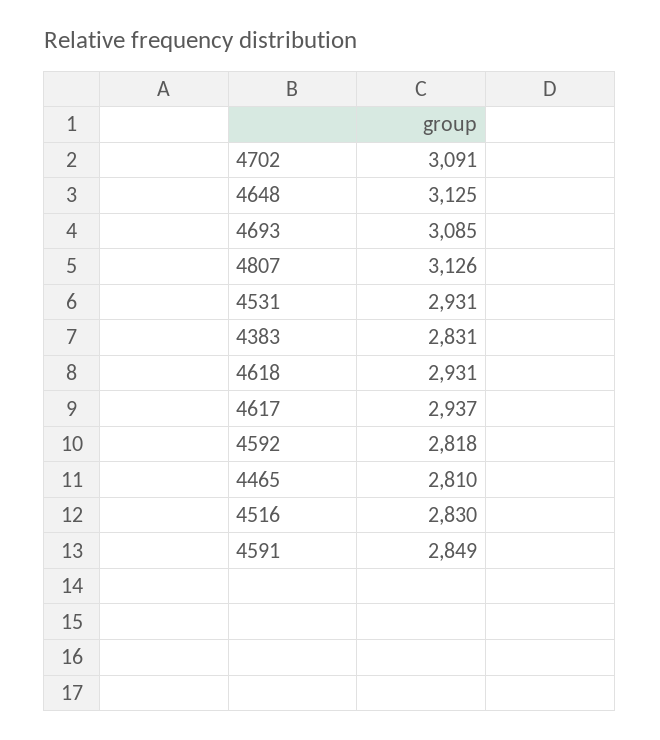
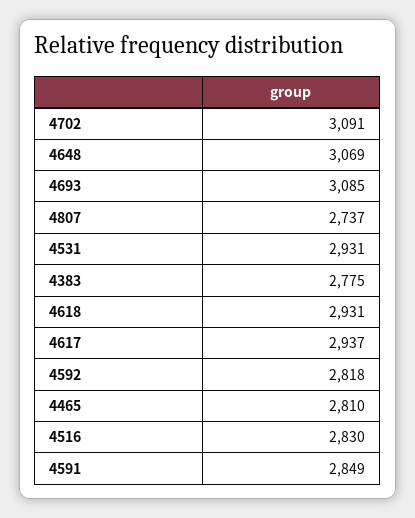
  {
    "4702": 3091,
-   "4648": 3125,
+   "4648": 3069,
    "4693": 3085,
-   "4807": 3126,
+   "4807": 2737,
    "4531": 2931,
-   "4383": 2831,
+   "4383": 2775,
    "4618": 2931,
    "4617": 2937,
    "4592": 2818,
    "4465": 2810,
    "4516": 2830,
    "4591": 2849
  }

